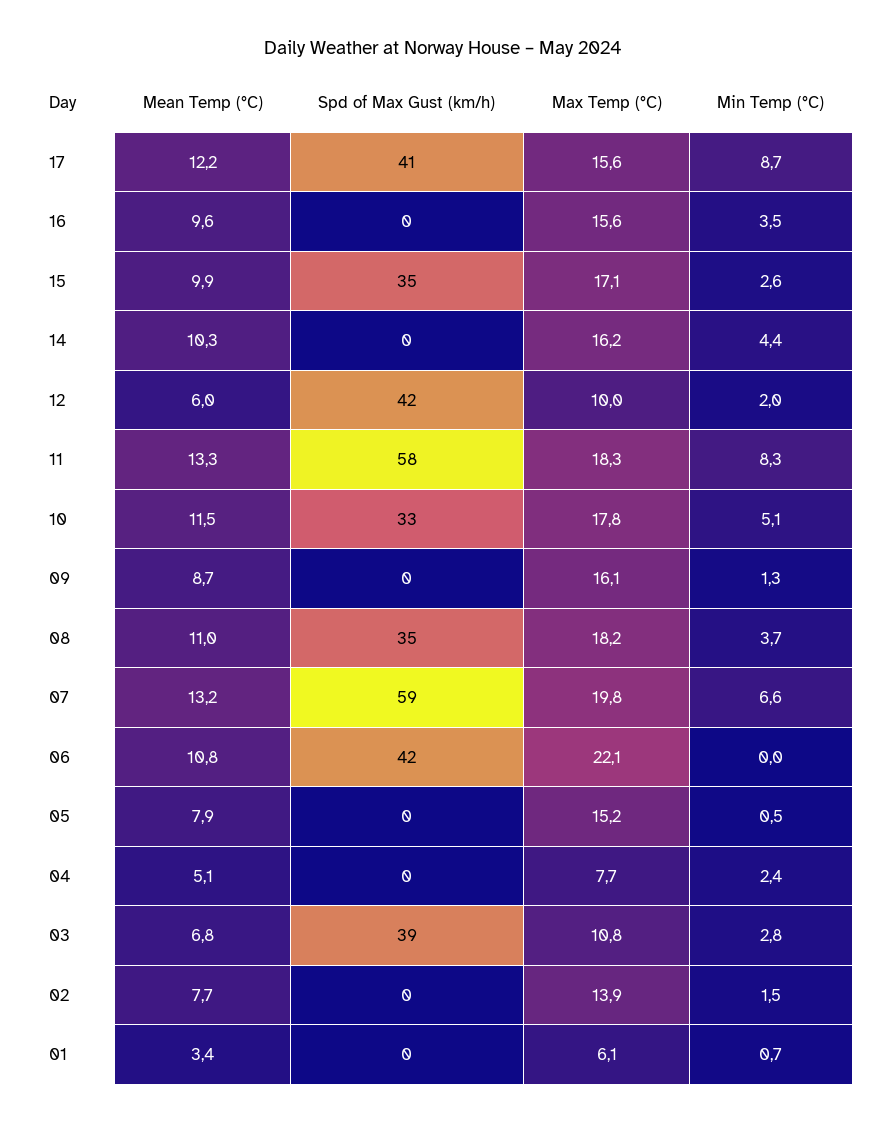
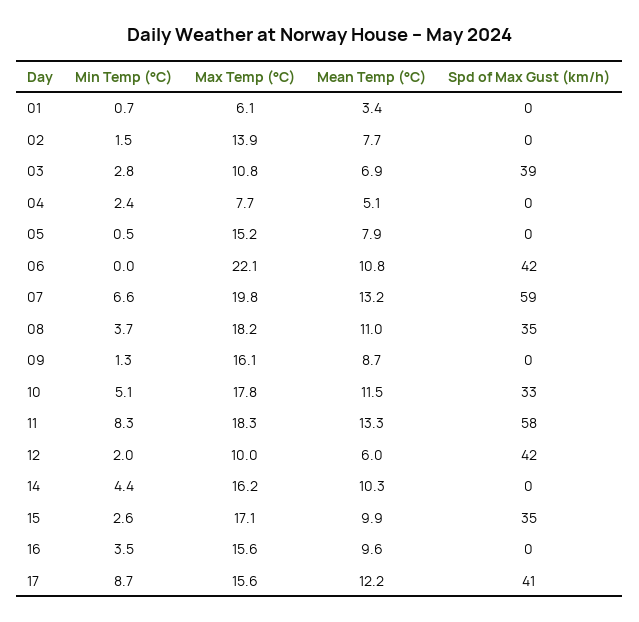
  {
    "Mean Temp (°C)": {
      "17": 12.2,
      "16": 9.6,
      "15": 9.9,
      "14": 10.3,
      "12": 6,
      "11": 13.3,
      "10": 11.5,
      "09": 8.7,
      "08": 11,
      "07": 13.2,
      "06": 10.8,
      "05": 7.9,
      "04": 5.1,
-     "03": 6.8,
+     "03": 6.9,
      "02": 7.7,
      "01": 3.4
    },
    "Spd of Max Gust (km/h)": {
      "17": 41,
      "16": 0,
      "15": 35,
      "14": 0,
      "12": 42,
      "11": 58,
      "10": 33,
      "09": 0,
      "08": 35,
      "07": 59,
      "06": 42,
      "05": 0,
      "04": 0,
      "03": 39,
      "02": 0,
      "01": 0
    },
    "Max Temp (°C)": {
      "17": 15.6,
      "16": 15.6,
      "15": 17.1,
      "14": 16.2,
      "12": 10,
      "11": 18.3,
      "10": 17.8,
      "09": 16.1,
      "08": 18.2,
      "07": 19.8,
      "06": 22.1,
      "05": 15.2,
      "04": 7.7,
      "03": 10.8,
      "02": 13.9,
      "01": 6.1
    },
    "Min Temp (°C)": {
      "17": 8.7,
      "16": 3.5,
      "15": 2.6,
      "14": 4.4,
      "12": 2,
      "11": 8.3,
      "10": 5.1,
      "09": 1.3,
      "08": 3.7,
      "07": 6.6,
      "06": 0,
      "05": 0.5,
      "04": 2.4,
      "03": 2.8,
      "02": 1.5,
      "01": 0.7
    }
  }

